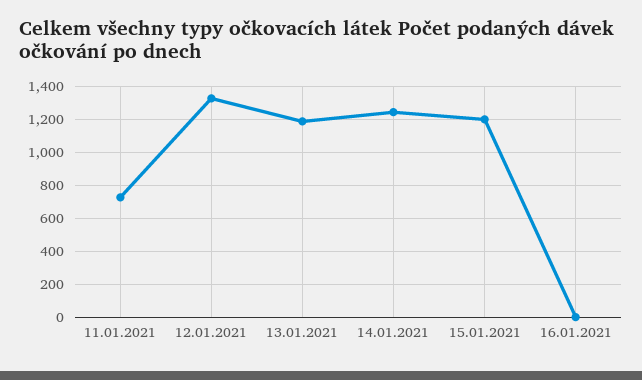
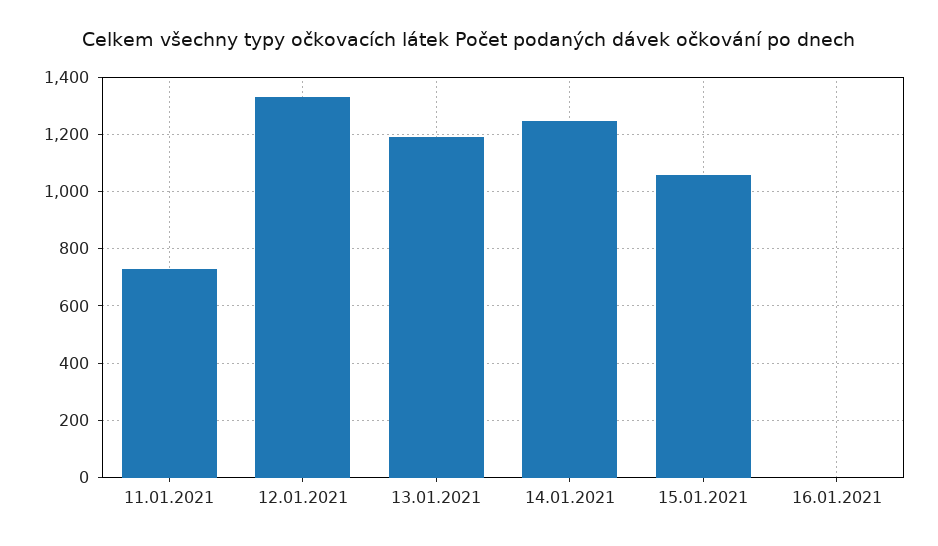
  {
    "11.01.2021": 725,
    "12.01.2021": 1325,
    "13.01.2021": 1200,
    "14.01.2021": 1250,
-   "15.01.2021": 1200,
+   "15.01.2021": 1050,
    "16.01.2021": 0
  }

